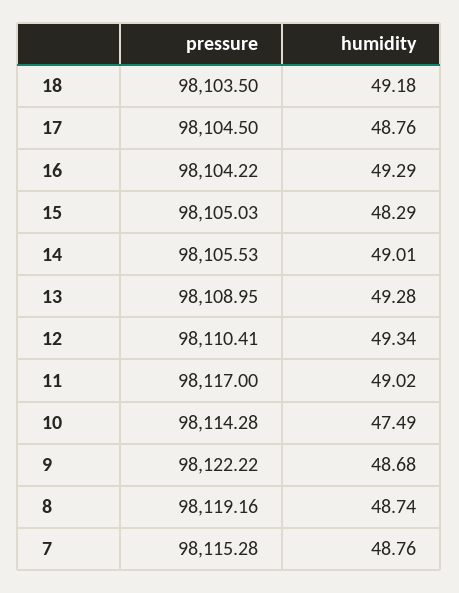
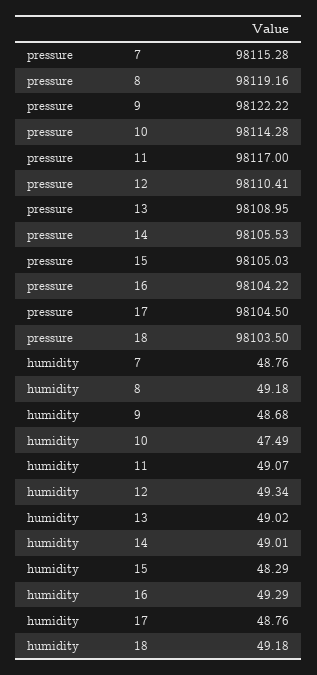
  {
    "pressure": {
      "18": 98103.5,
      "17": 98104.5,
      "16": 98104.22,
      "15": 98105.03,
      "14": 98105.53,
      "13": 98108.95,
      "12": 98110.41,
      "11": 98117,
      "10": 98114.28,
      "9": 98122.22,
      "8": 98119.16,
      "7": 98115.28
    },
    "humidity": {
      "18": 49.18,
      "17": 48.76,
      "16": 49.29,
      "15": 48.29,
      "14": 49.01,
-     "13": 49.28,
+     "13": 49.02,
      "12": 49.34,
-     "11": 49.02,
+     "11": 49.07,
      "10": 47.49,
      "9": 48.68,
-     "8": 48.74,
+     "8": 49.18,
      "7": 48.76
    }
  }

